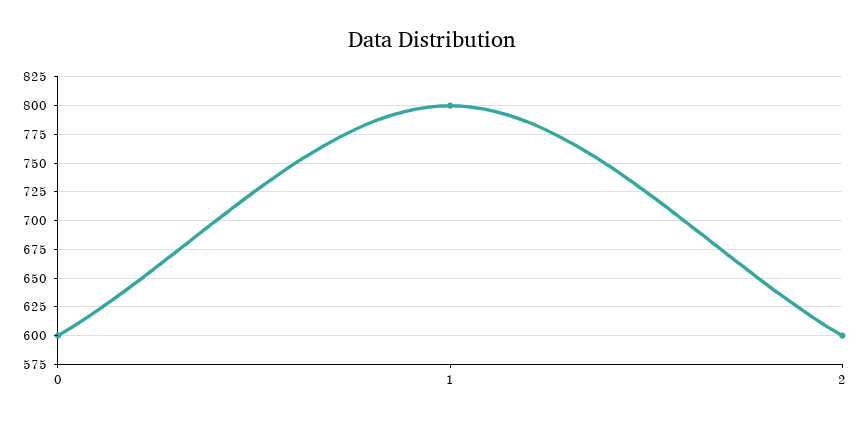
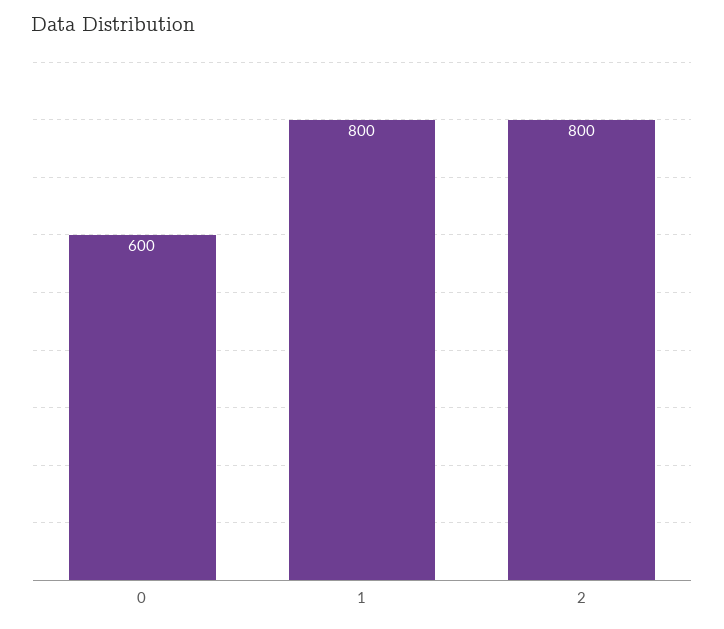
  {
    "0": 600,
    "1": 800,
-   "2": 600
+   "2": 800
  }

